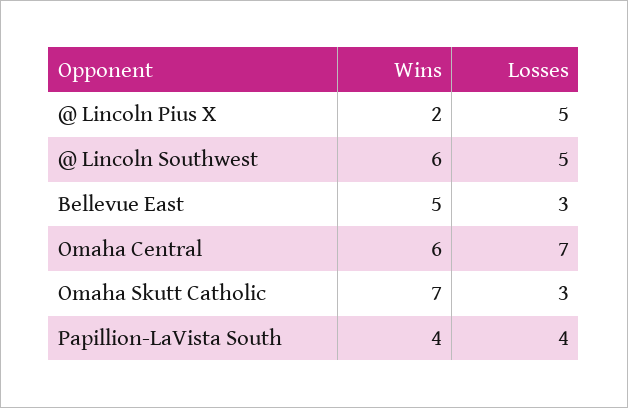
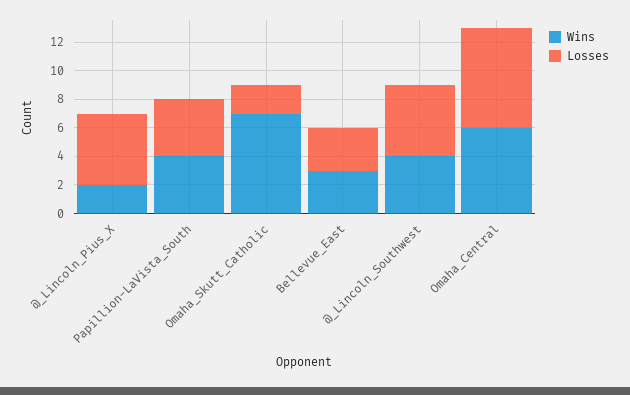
  {
    "Wins": {
      "@ Lincoln Pius X": 2,
-     "@ Lincoln Southwest": 6,
+     "@ Lincoln Southwest": 4,
-     "Bellevue East": 5,
+     "Bellevue East": 3,
      "Omaha Central": 6,
      "Omaha Skutt Catholic": 7,
      "Papillion-LaVista South": 4
    },
    "Losses": {
      "@ Lincoln Pius X": 5,
      "@ Lincoln Southwest": 5,
      "Bellevue East": 3,
      "Omaha Central": 7,
-     "Omaha Skutt Catholic": 3,
+     "Omaha Skutt Catholic": 2,
      "Papillion-LaVista South": 4
    }
  }

